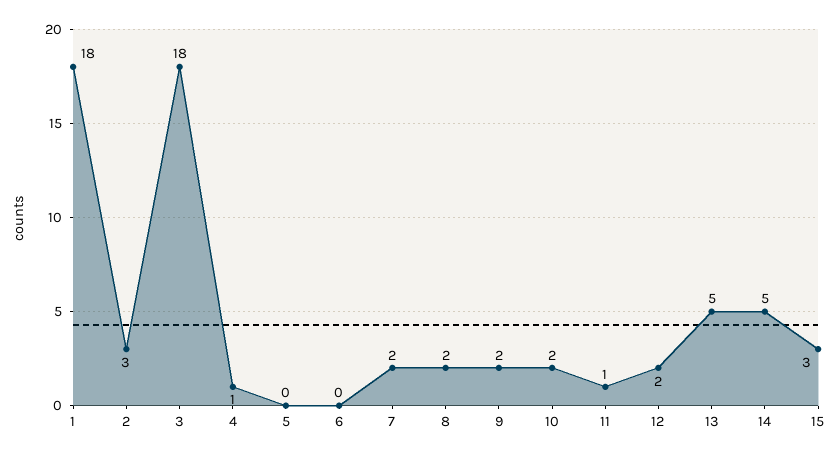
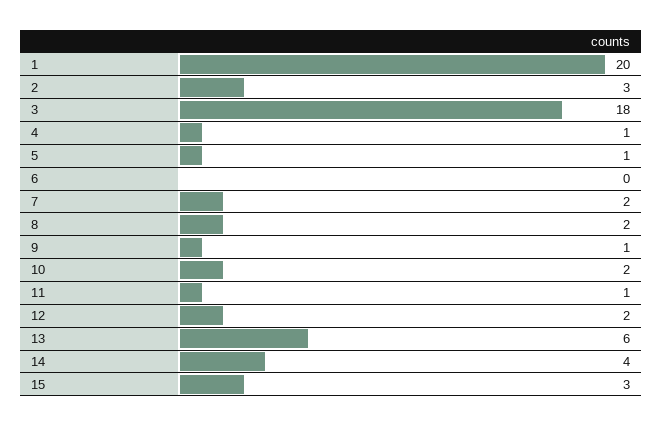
  {
-   "1": 18,
+   "1": 20,
    "2": 3,
    "3": 18,
    "4": 1,
-   "5": 0,
+   "5": 1,
    "6": 0,
    "7": 2,
    "8": 2,
-   "9": 2,
+   "9": 1,
    "10": 2,
    "11": 1,
    "12": 2,
-   "13": 5,
+   "13": 6,
-   "14": 5,
+   "14": 4,
    "15": 3
  }

